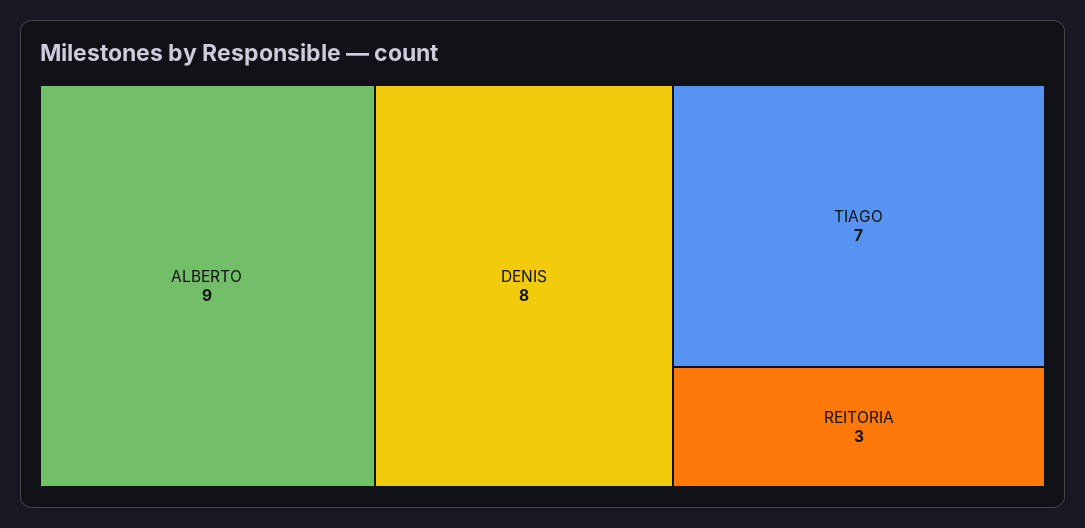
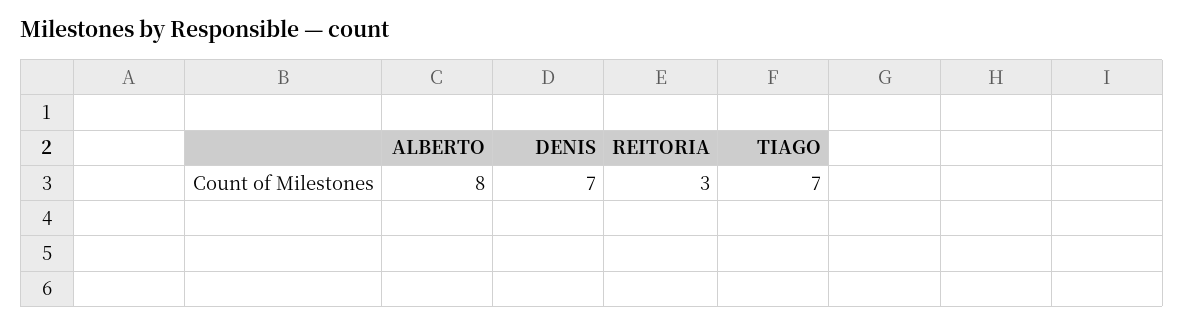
  {
-   "ALBERTO": 9,
+   "ALBERTO": 8,
-   "DENIS": 8,
+   "DENIS": 7,
    "TIAGO": 7,
    "REITORIA": 3
  }

